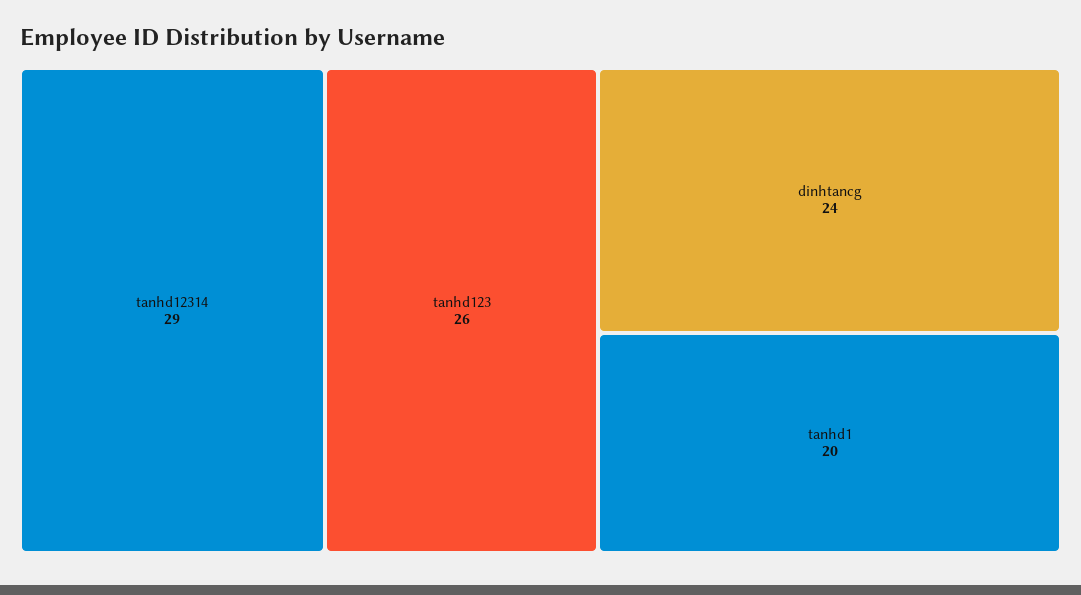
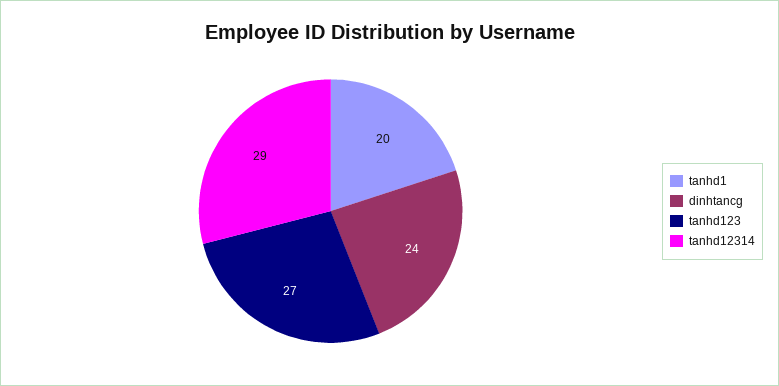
  {
    "tanhd12314": 29,
-   "tanhd123": 26,
+   "tanhd123": 27,
    "dinhtancg": 24,
    "tanhd1": 20
  }

